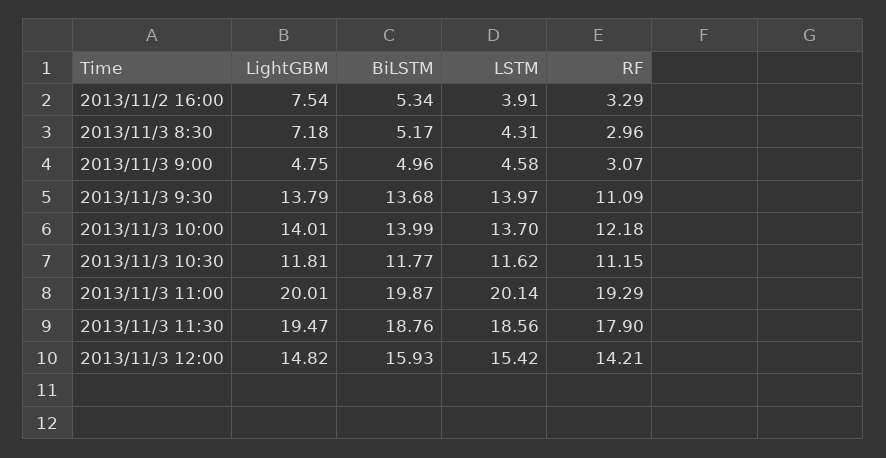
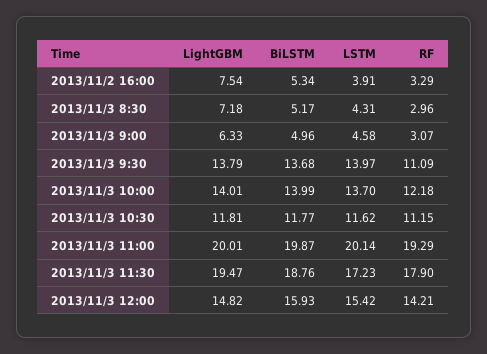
  {
    "LightGBM": {
      "2013/11/2 16:00": 7.54,
      "2013/11/3 8:30": 7.18,
-     "2013/11/3 9:00": 4.75,
+     "2013/11/3 9:00": 6.33,
      "2013/11/3 9:30": 13.79,
      "2013/11/3 10:00": 14.01,
      "2013/11/3 10:30": 11.81,
      "2013/11/3 11:00": 20.01,
      "2013/11/3 11:30": 19.47,
      "2013/11/3 12:00": 14.82
    },
    "BiLSTM": {
      "2013/11/2 16:00": 5.34,
      "2013/11/3 8:30": 5.17,
      "2013/11/3 9:00": 4.96,
      "2013/11/3 9:30": 13.68,
      "2013/11/3 10:00": 13.99,
      "2013/11/3 10:30": 11.77,
      "2013/11/3 11:00": 19.87,
      "2013/11/3 11:30": 18.76,
      "2013/11/3 12:00": 15.93
    },
    "LSTM": {
      "2013/11/2 16:00": 3.91,
      "2013/11/3 8:30": 4.31,
      "2013/11/3 9:00": 4.58,
      "2013/11/3 9:30": 13.97,
      "2013/11/3 10:00": 13.7,
      "2013/11/3 10:30": 11.62,
      "2013/11/3 11:00": 20.14,
-     "2013/11/3 11:30": 18.56,
+     "2013/11/3 11:30": 17.23,
      "2013/11/3 12:00": 15.42
    },
    "RF": {
      "2013/11/2 16:00": 3.29,
      "2013/11/3 8:30": 2.96,
      "2013/11/3 9:00": 3.07,
      "2013/11/3 9:30": 11.09,
      "2013/11/3 10:00": 12.18,
      "2013/11/3 10:30": 11.15,
      "2013/11/3 11:00": 19.29,
      "2013/11/3 11:30": 17.9,
      "2013/11/3 12:00": 14.21
    }
  }

